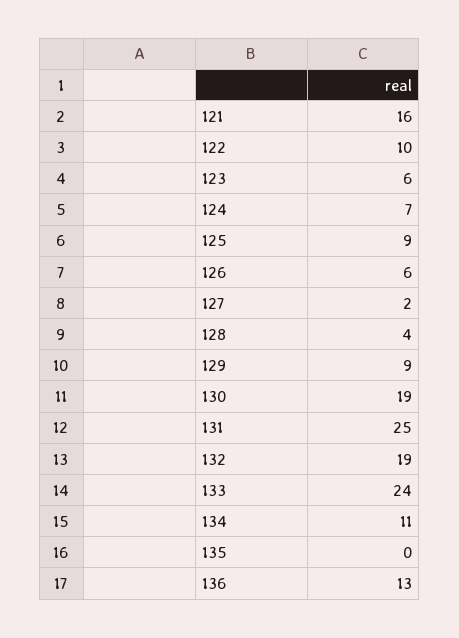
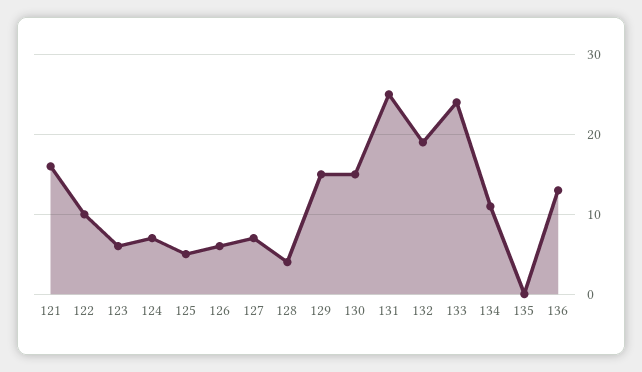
  {
    "121": 16,
    "122": 10,
    "123": 6,
    "124": 7,
-   "125": 9,
+   "125": 5,
    "126": 6,
-   "127": 2,
+   "127": 7,
    "128": 4,
-   "129": 9,
+   "129": 15,
-   "130": 19,
+   "130": 15,
    "131": 25,
    "132": 19,
    "133": 24,
    "134": 11,
    "135": 0,
    "136": 13
  }

